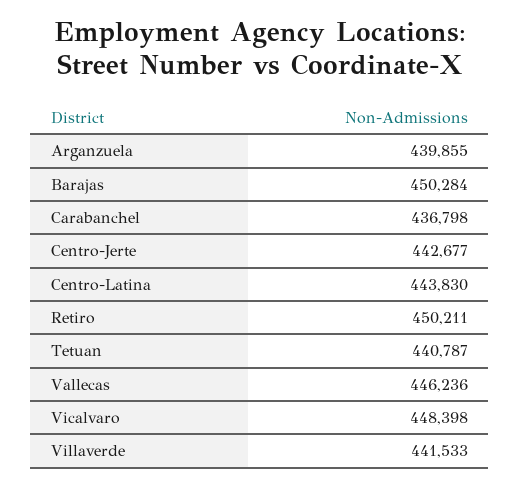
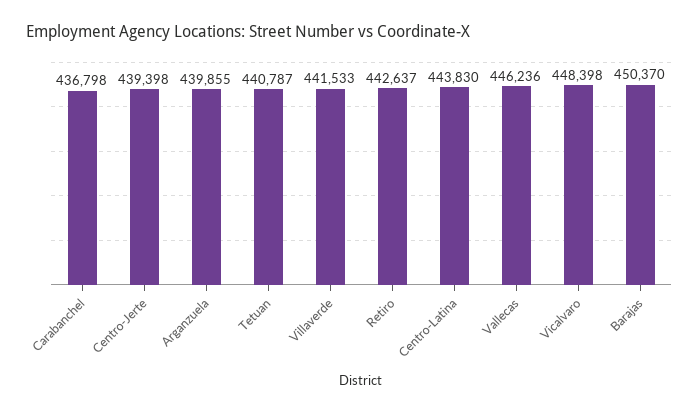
  {
    "Arganzuela": 439855,
-   "Barajas": 450284,
+   "Barajas": 450370,
    "Carabanchel": 436798,
-   "Centro-Jerte": 442677,
+   "Centro-Jerte": 439398,
    "Centro-Latina": 443830,
-   "Retiro": 450211,
+   "Retiro": 442637,
    "Tetuan": 440787,
    "Vallecas": 446236,
    "Vicalvaro": 448398,
    "Villaverde": 441533
  }

